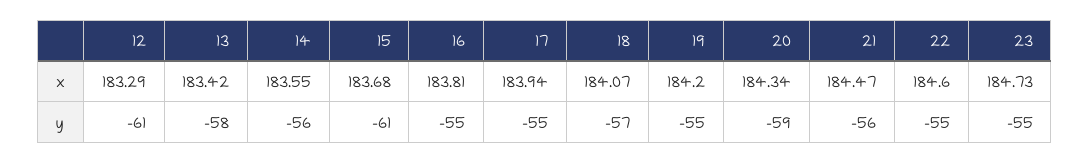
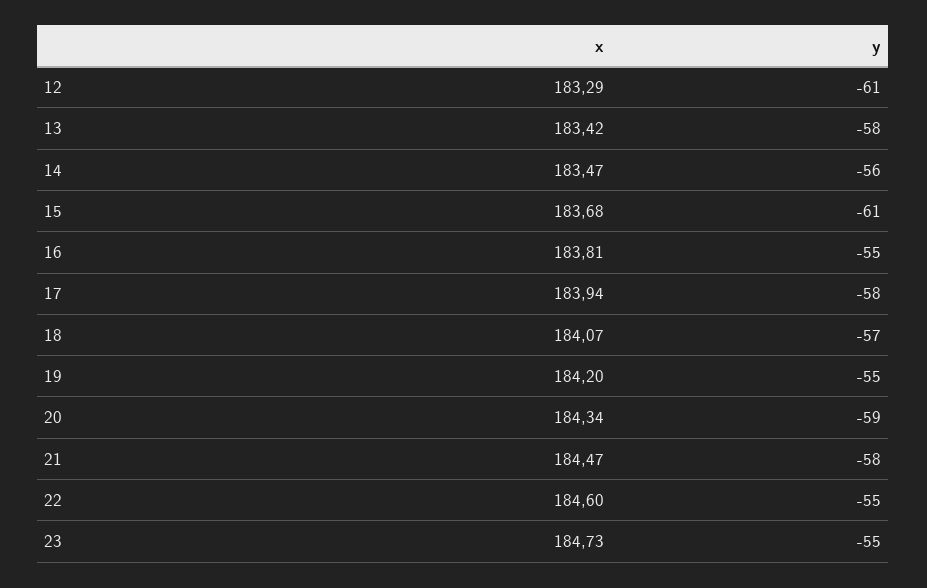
  {
    "12": {
      "x": 183.29,
      "y": -61
    },
    "13": {
      "x": 183.42,
      "y": -58
    },
    "14": {
-     "x": 183.55,
+     "x": 183.47,
      "y": -56
    },
    "15": {
      "x": 183.68,
      "y": -61
    },
    "16": {
      "x": 183.81,
      "y": -55
    },
    "17": {
      "x": 183.94,
-     "y": -55
+     "y": -58
    },
    "18": {
      "x": 184.07,
      "y": -57
    },
    "19": {
      "x": 184.2,
      "y": -55
    },
    "20": {
      "x": 184.34,
      "y": -59
    },
    "21": {
      "x": 184.47,
-     "y": -56
+     "y": -58
    },
    "22": {
      "x": 184.6,
      "y": -55
    },
    "23": {
      "x": 184.73,
      "y": -55
    }
  }

